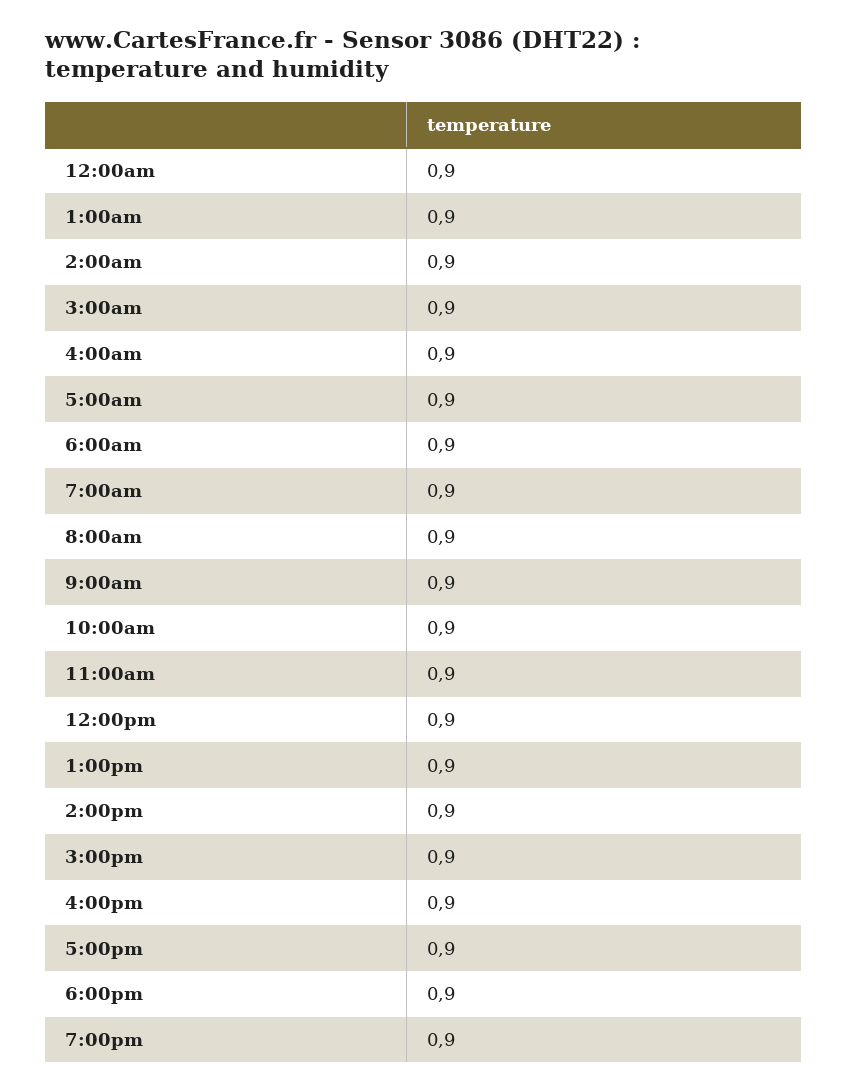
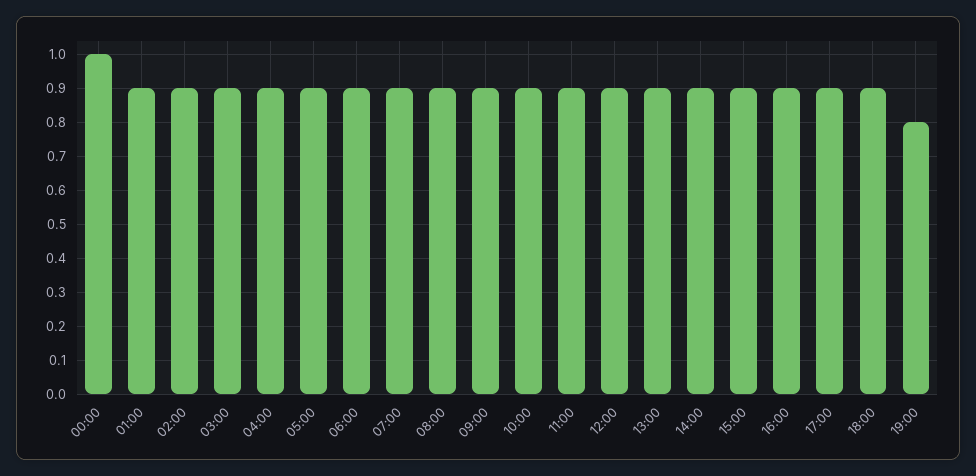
  {
-   "12:00am": 0.9,
+   "12:00am": 1,
    "1:00am": 0.9,
    "2:00am": 0.9,
    "3:00am": 0.9,
    "4:00am": 0.9,
    "5:00am": 0.9,
    "6:00am": 0.9,
    "7:00am": 0.9,
    "8:00am": 0.9,
    "9:00am": 0.9,
    "10:00am": 0.9,
    "11:00am": 0.9,
    "12:00pm": 0.9,
    "1:00pm": 0.9,
    "2:00pm": 0.9,
    "3:00pm": 0.9,
    "4:00pm": 0.9,
    "5:00pm": 0.9,
    "6:00pm": 0.9,
-   "7:00pm": 0.9
+   "7:00pm": 0.8
  }

